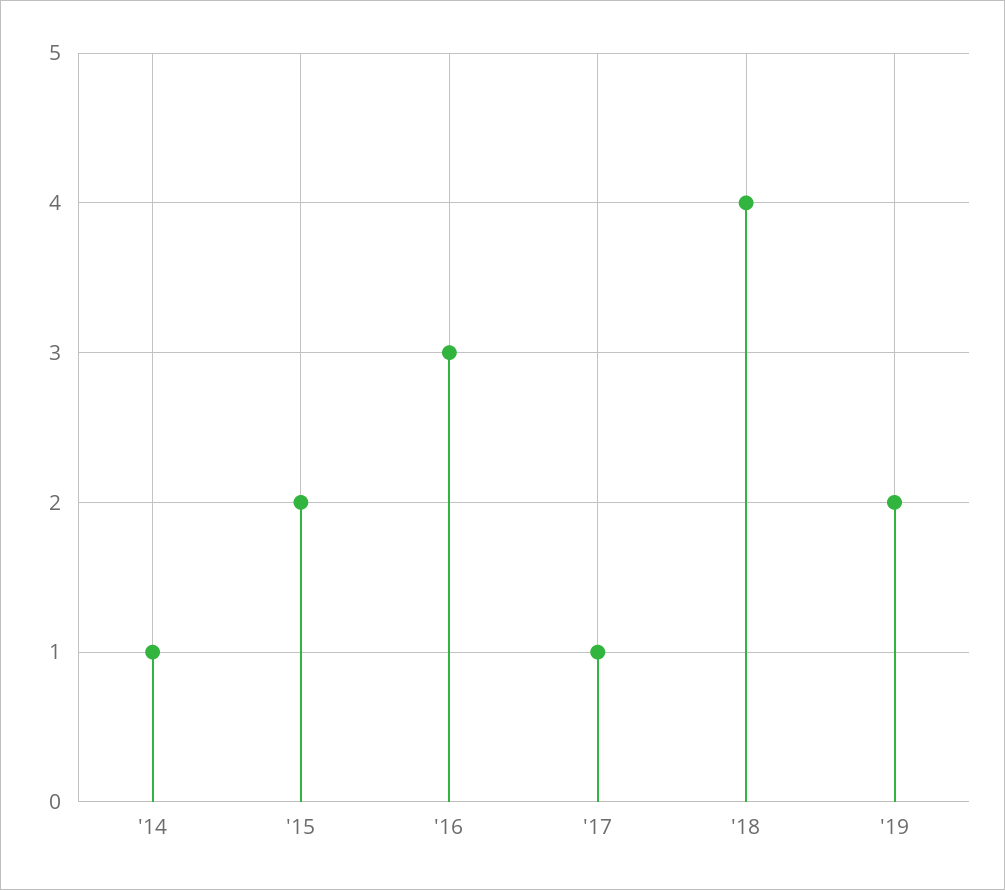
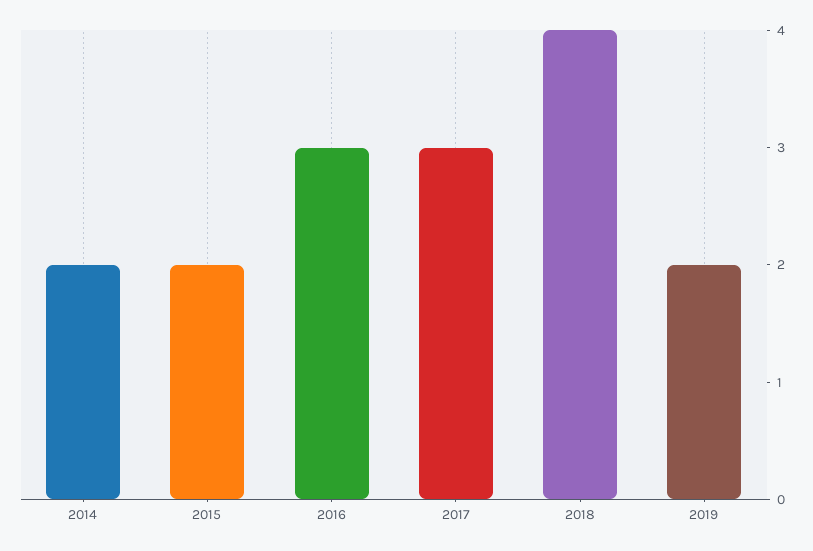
  {
-   "'14": 1,
+   "'14": 2,
    "'15": 2,
    "'16": 3,
-   "'17": 1,
+   "'17": 3,
    "'18": 4,
    "'19": 2
  }

